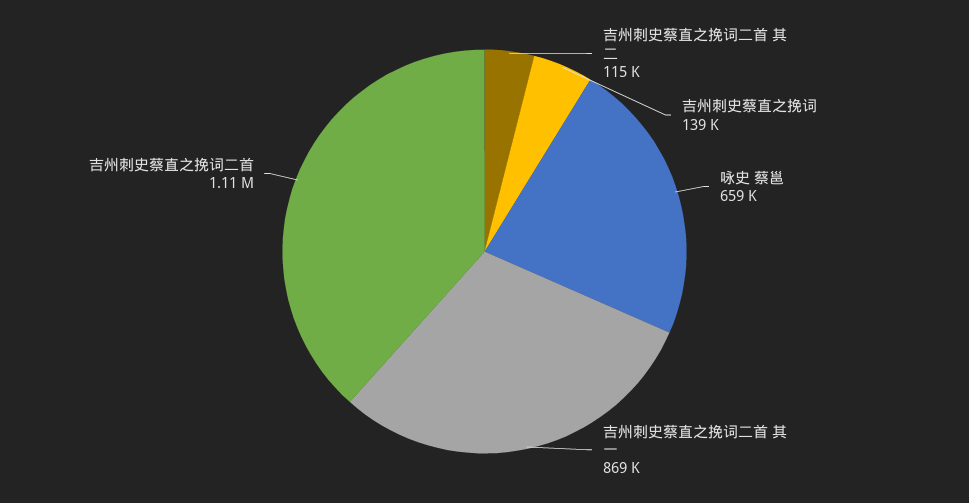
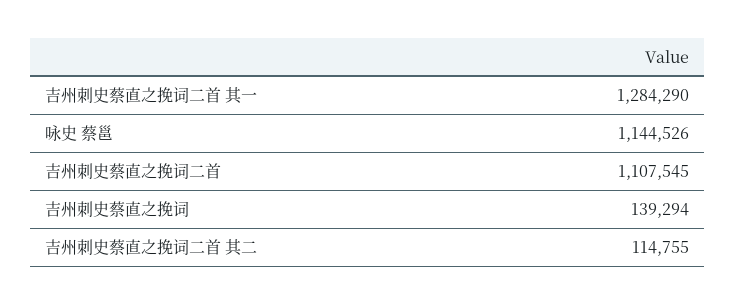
  {
    "吉州刺史蔡直之挽词二首 其二": 114755,
    "吉州刺史蔡直之挽词": 139294,
-   "咏史 蔡邕": 659000,
+   "咏史 蔡邕": 1144526,
-   "吉州刺史蔡直之挽词二首 其一": 869000,
+   "吉州刺史蔡直之挽词二首 其一": 1284290,
    "吉州刺史蔡直之挽词二首": 1107545
  }

